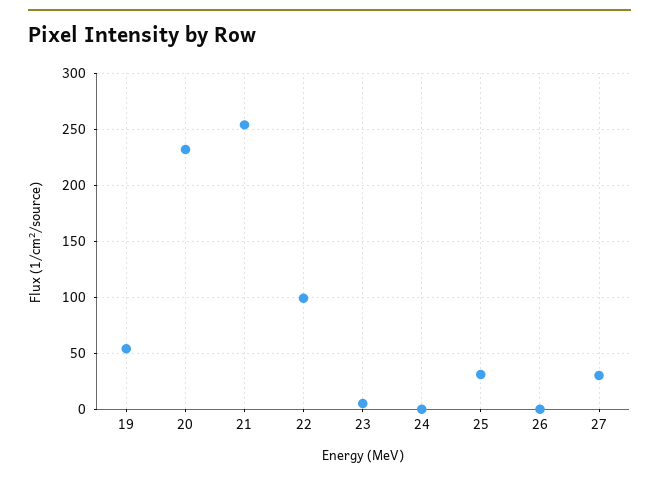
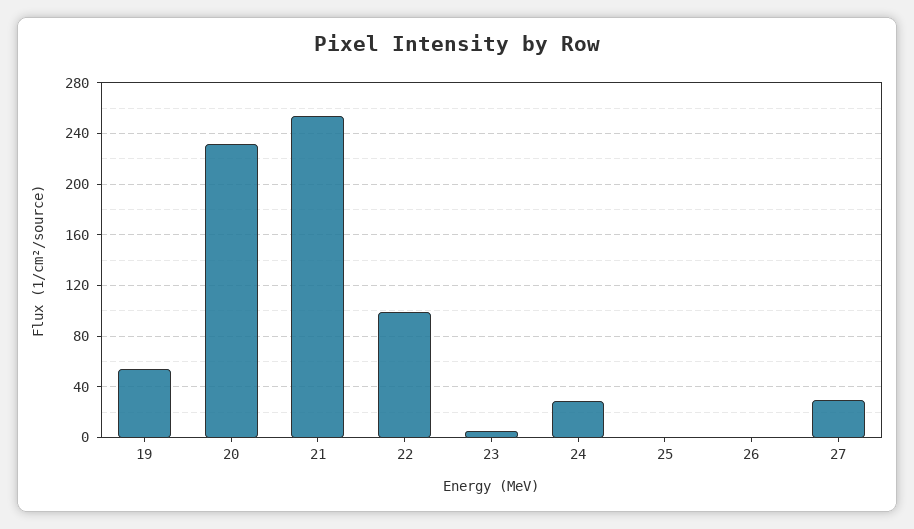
  {
    "19": 55,
    "20": 230,
    "21": 255,
    "22": 100,
    "23": 5,
-   "24": 0,
+   "24": 30,
-   "25": 30,
+   "25": 0,
    "26": 0,
    "27": 30
  }

